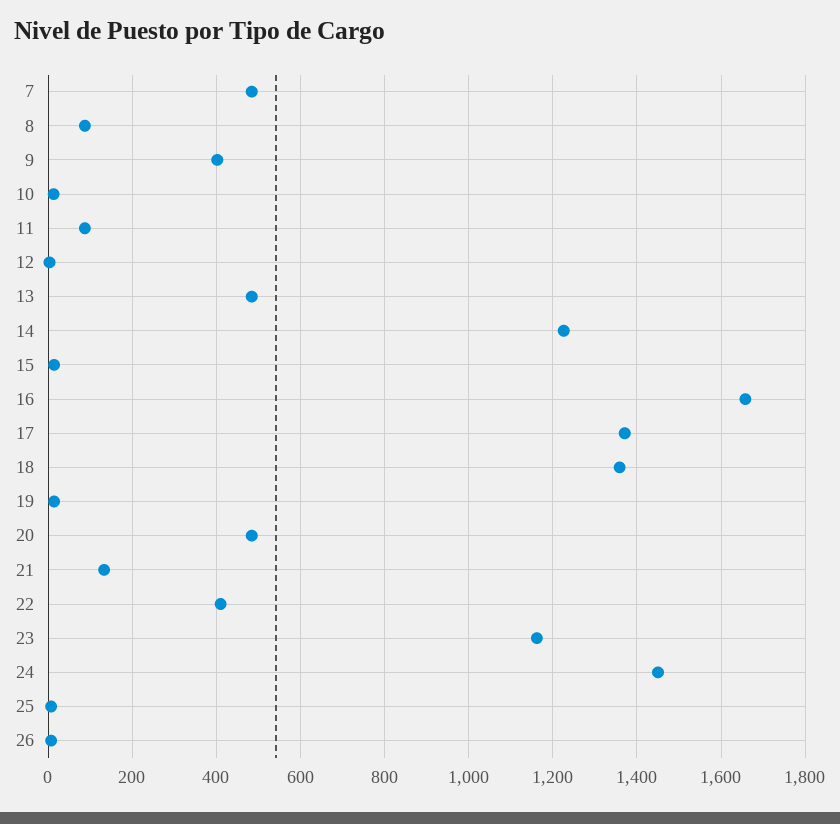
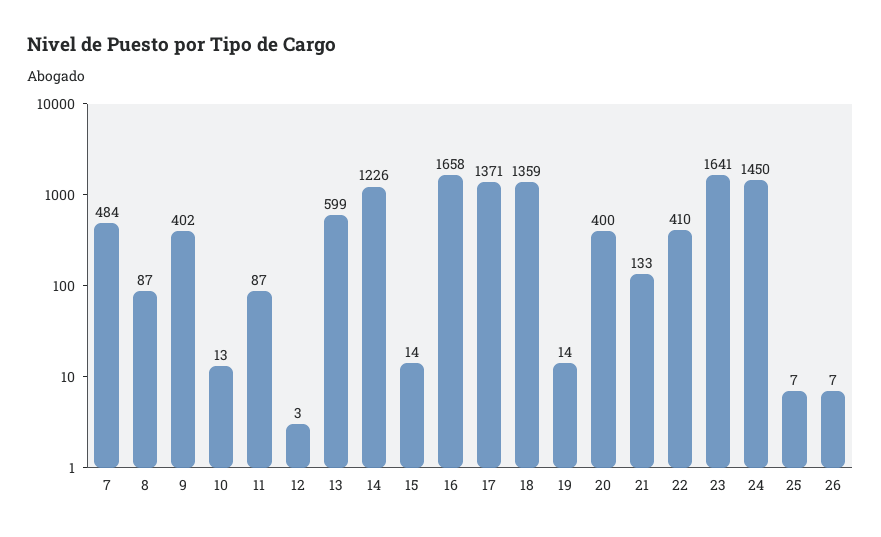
  {
    "7": 484,
    "8": 87,
    "9": 402,
    "10": 13,
    "11": 87,
    "12": 3,
-   "13": 480,
+   "13": 599,
    "14": 1226,
    "15": 14,
    "16": 1658,
    "17": 1371,
    "18": 1359,
    "19": 14,
-   "20": 480,
+   "20": 400,
    "21": 133,
    "22": 410,
-   "23": 1160,
+   "23": 1641,
    "24": 1450,
    "25": 7,
    "26": 7
  }

